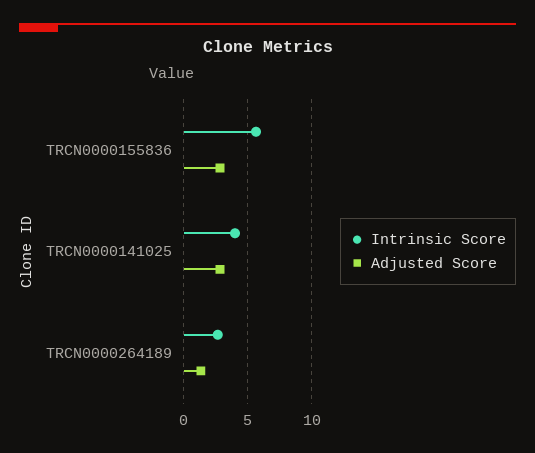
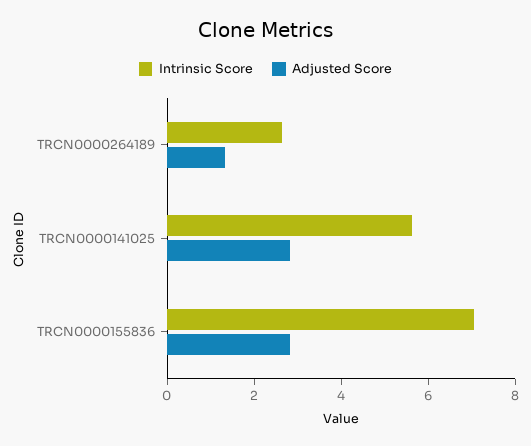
  {
    "Intrinsic Score": {
-     "TRCN0000155836": 5.5,
+     "TRCN0000155836": 7,
-     "TRCN0000141025": 4,
+     "TRCN0000141025": 5.5,
      "TRCN0000264189": 2.5
    },
    "Adjusted Score": {
      "TRCN0000155836": 3,
      "TRCN0000141025": 3,
      "TRCN0000264189": 1.5
    }
  }

